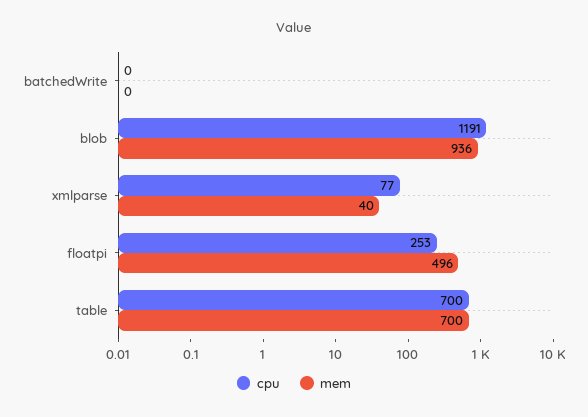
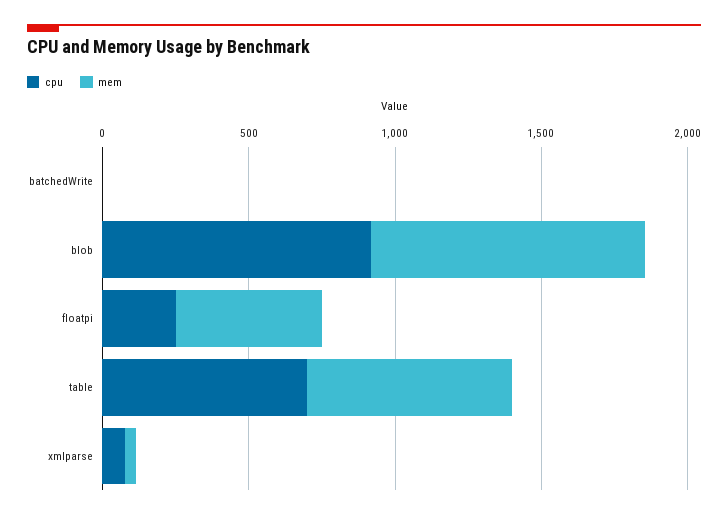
  {
    "cpu": {
      "batchedWrite": 0,
-     "blob": 1191,
+     "blob": 900,
      "xmlparse": 77,
      "floatpi": 253,
      "table": 700
    },
    "mem": {
      "batchedWrite": 0,
      "blob": 936,
      "xmlparse": 40,
      "floatpi": 496,
      "table": 700
    }
  }

